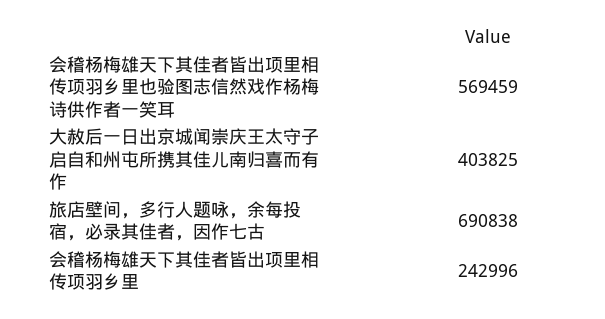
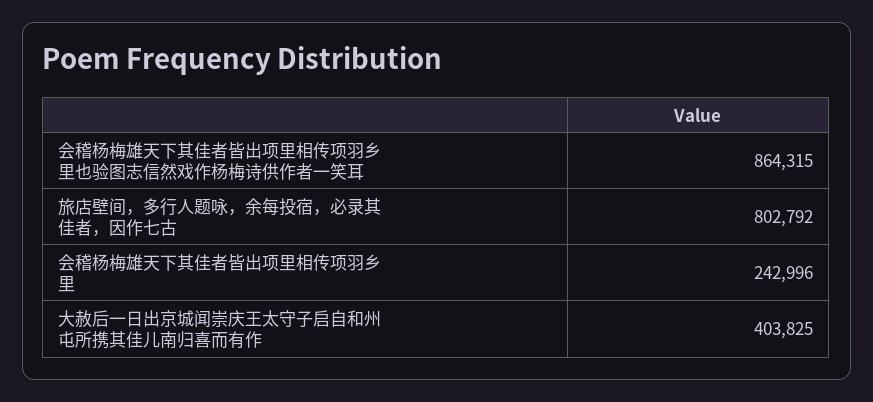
  {
-   "会稽杨梅雄天下其佳者皆出项里相传项羽乡里也验图志信然戏作杨梅诗供作者一笑耳": 569459,
+   "会稽杨梅雄天下其佳者皆出项里相传项羽乡里也验图志信然戏作杨梅诗供作者一笑耳": 864315,
    "大赦后一日出京城闻崇庆王太守子启自和州屯所携其佳儿南归喜而有作": 403825,
-   "旅店壁间，多行人题咏，余每投宿，必录其佳者，因作七古": 690838,
+   "旅店壁间，多行人题咏，余每投宿，必录其佳者，因作七古": 802792,
    "会稽杨梅雄天下其佳者皆出项里相传项羽乡里": 242996
  }

